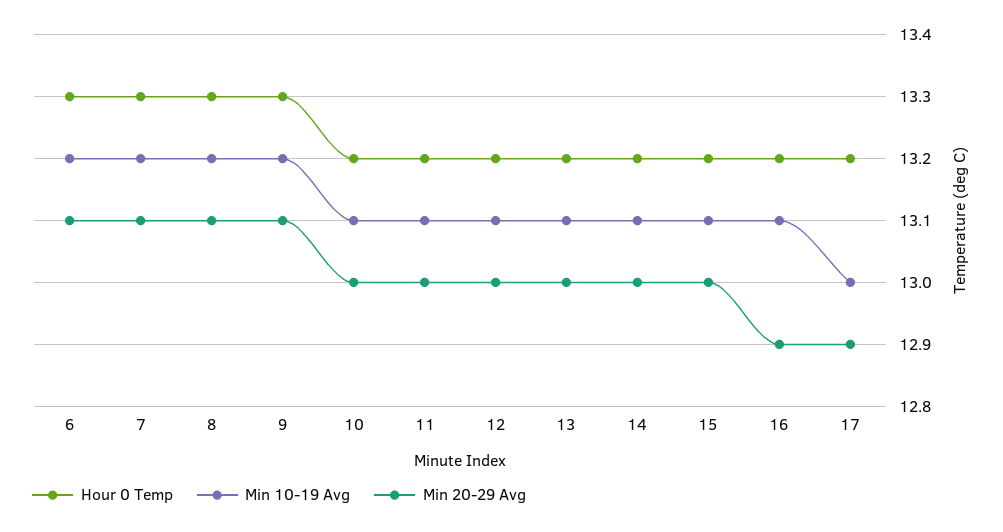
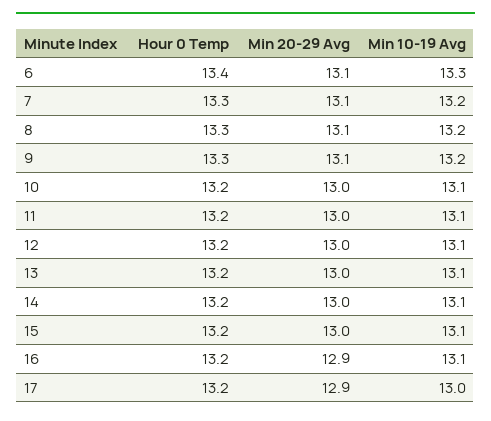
  {
    "Hour 0 Temp": {
-     "6": 13.3,
+     "6": 13.4,
      "7": 13.3,
      "8": 13.3,
      "9": 13.3,
      "10": 13.2,
      "11": 13.2,
      "12": 13.2,
      "13": 13.2,
      "14": 13.2,
      "15": 13.2,
      "16": 13.2,
      "17": 13.2
    },
    "Min 10-19 Avg": {
-     "6": 13.2,
+     "6": 13.3,
      "7": 13.2,
      "8": 13.2,
      "9": 13.2,
      "10": 13.1,
      "11": 13.1,
      "12": 13.1,
      "13": 13.1,
      "14": 13.1,
      "15": 13.1,
      "16": 13.1,
      "17": 13
    },
    "Min 20-29 Avg": {
      "6": 13.1,
      "7": 13.1,
      "8": 13.1,
      "9": 13.1,
      "10": 13,
      "11": 13,
      "12": 13,
      "13": 13,
      "14": 13,
      "15": 13,
      "16": 12.9,
      "17": 12.9
    }
  }

